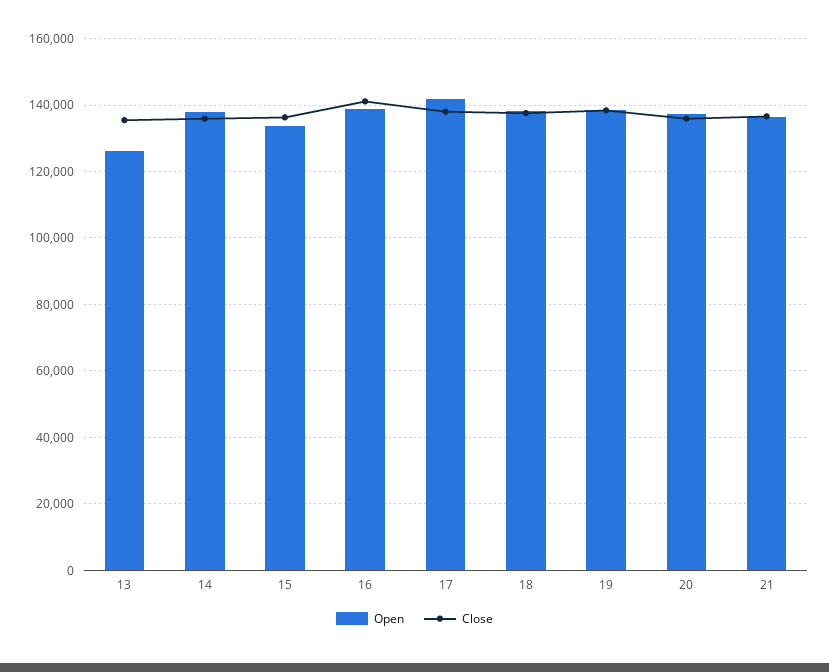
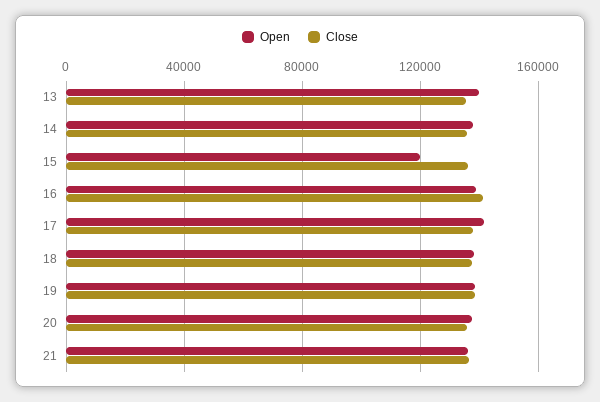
  {
    "Open": {
-     "13": 126000,
+     "13": 140000,
      "14": 138000,
-     "15": 134000,
+     "15": 120000,
      "16": 138000,
      "17": 142000,
      "18": 138000,
      "19": 138000,
      "20": 138000,
      "21": 136000
    },
    "Close": {
      "13": 136000,
      "14": 136000,
      "15": 136000,
      "16": 142000,
      "17": 138000,
      "18": 138000,
      "19": 138000,
      "20": 136000,
      "21": 136000
    }
  }

